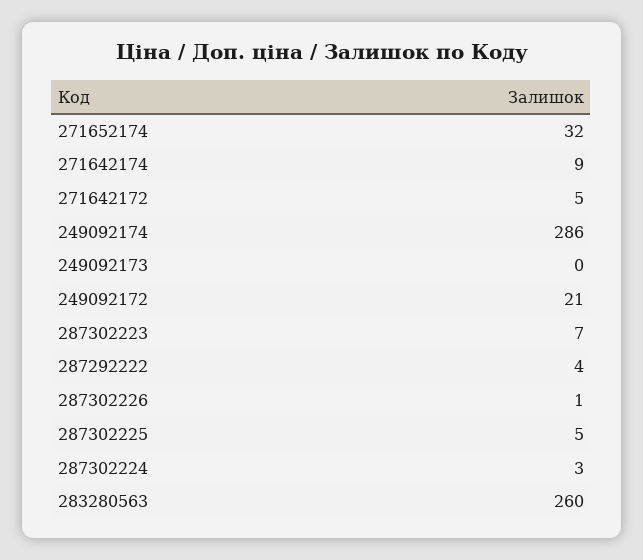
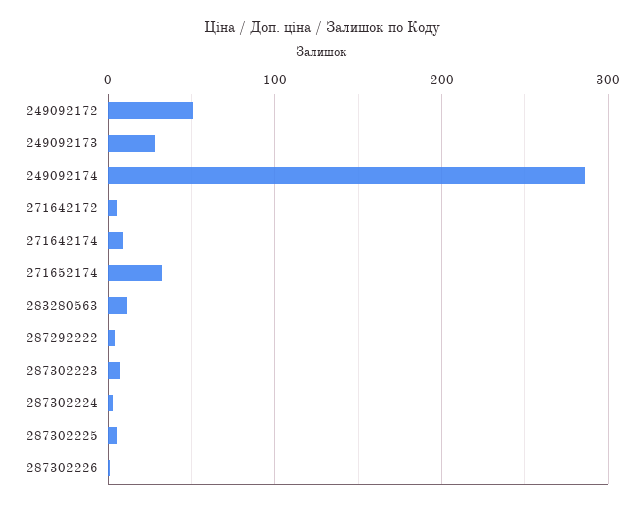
  {
    "271652174": 32,
    "271642174": 9,
    "271642172": 5,
    "249092174": 286,
-   "249092173": 0,
+   "249092173": 30,
-   "249092172": 21,
+   "249092172": 50,
    "287302223": 7,
    "287292222": 4,
    "287302226": 1,
    "287302225": 5,
    "287302224": 3,
-   "283280563": 260
+   "283280563": 10
  }

